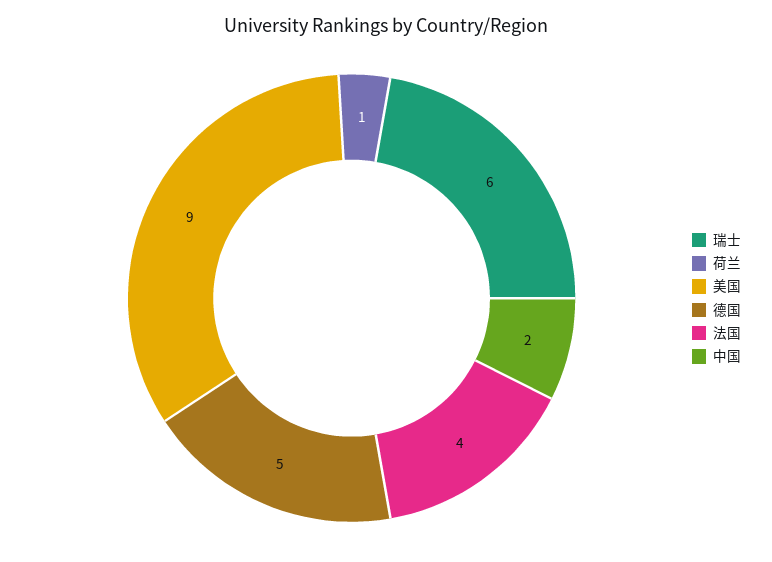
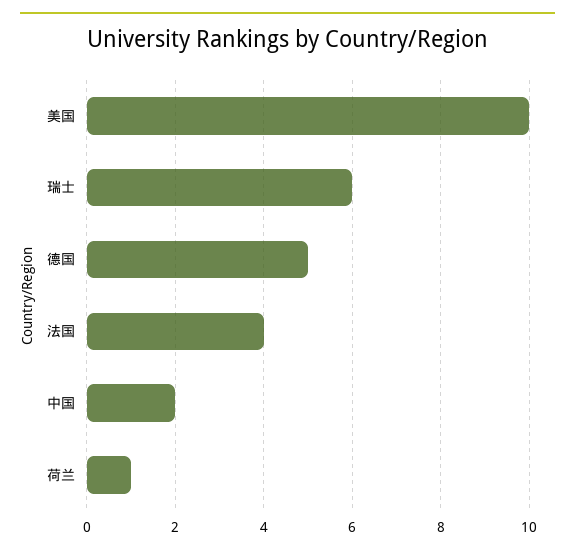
  {
    "瑞士": 6,
    "荷兰": 1,
-   "美国": 9,
+   "美国": 10,
    "德国": 5,
    "法国": 4,
    "中国": 2
  }

